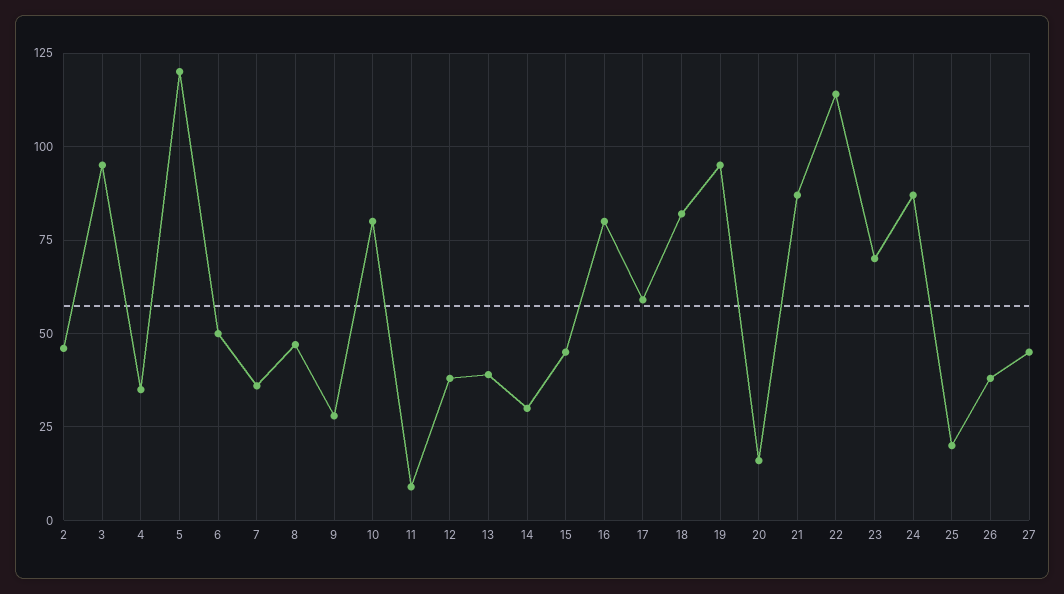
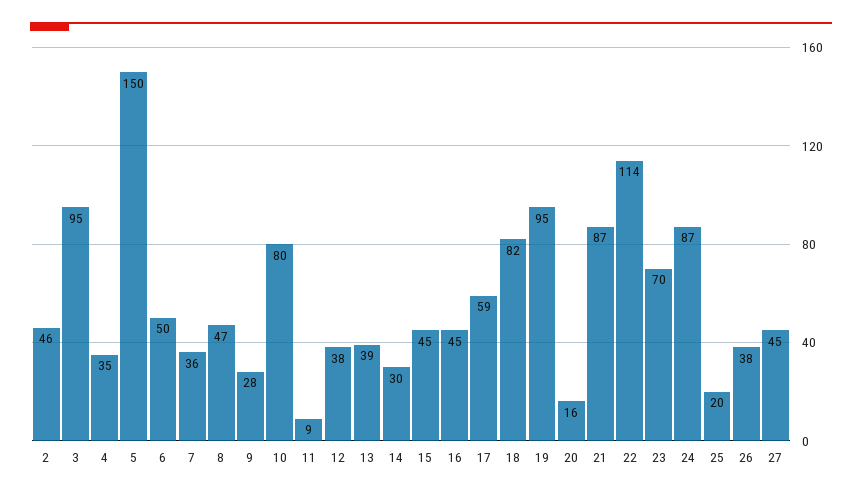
  {
    "2": 46,
    "3": 95,
    "4": 35,
-   "5": 120,
+   "5": 150,
    "6": 50,
    "7": 36,
    "8": 47,
    "9": 28,
    "10": 80,
    "11": 9,
    "12": 38,
    "13": 39,
    "14": 30,
    "15": 45,
-   "16": 80,
+   "16": 45,
    "17": 59,
    "18": 82,
    "19": 95,
    "20": 16,
    "21": 87,
    "22": 114,
    "23": 70,
    "24": 87,
    "25": 20,
    "26": 38,
    "27": 45
  }

